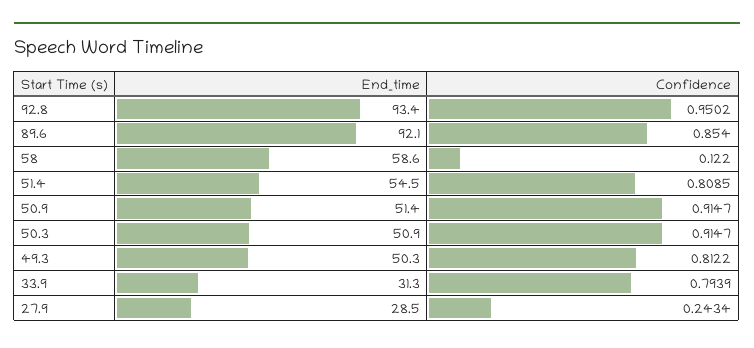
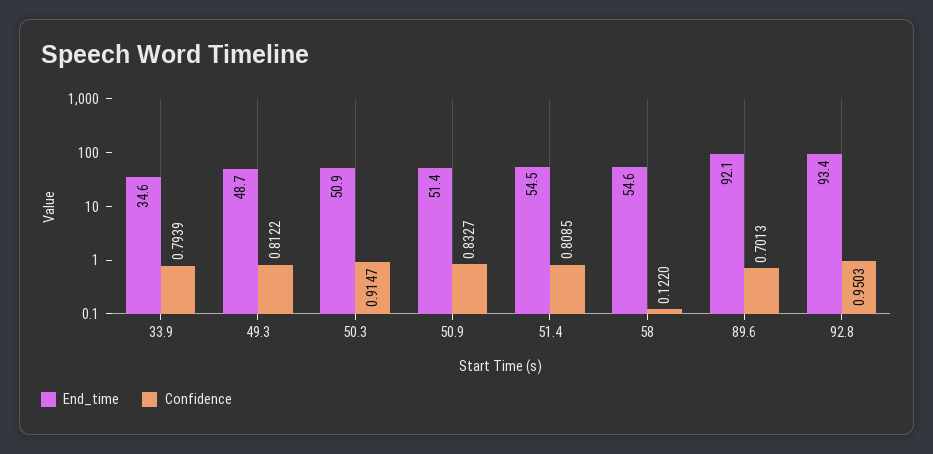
  {
    "End_time": {
      "92.8": 93.4,
      "89.6": 92.1,
-     "58": 58.6,
+     "58": 54.6,
      "51.4": 54.5,
      "50.9": 51.4,
      "50.3": 50.9,
-     "49.3": 50.3,
+     "49.3": 48.7,
-     "33.9": 31.3,
+     "33.9": 34.6
-     "27.9": 28.5
    },
    "Confidence": {
-     "92.8": 0.9502,
+     "92.8": 0.9503,
-     "89.6": 0.854,
+     "89.6": 0.7013,
      "58": 0.122,
      "51.4": 0.8085,
-     "50.9": 0.9147,
+     "50.9": 0.8327,
      "50.3": 0.9147,
      "49.3": 0.8122,
-     "33.9": 0.7939,
+     "33.9": 0.7939
-     "27.9": 0.2434
    }
  }

